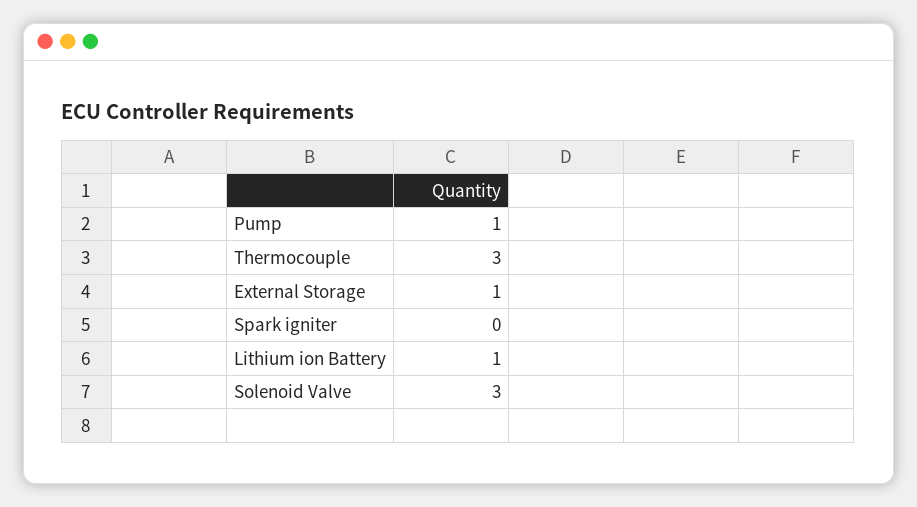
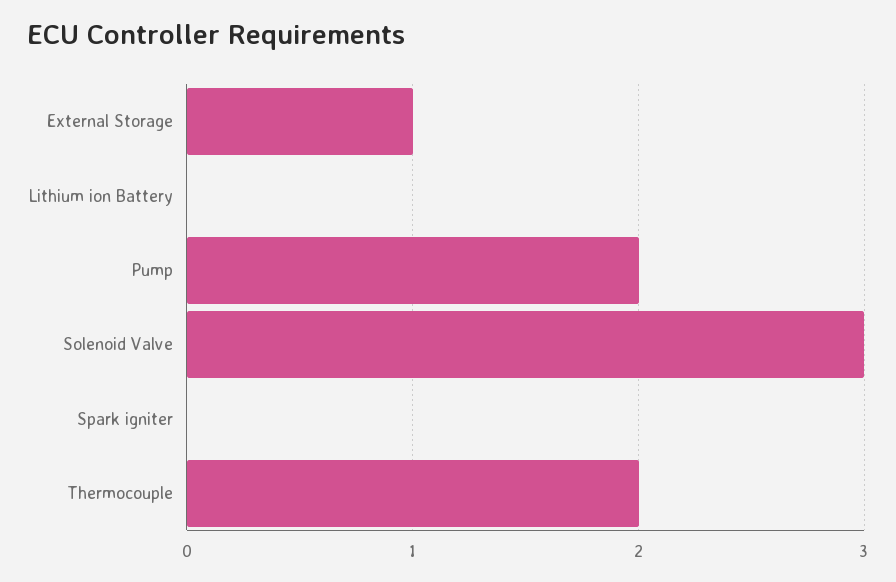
  {
-   "Pump": 1,
+   "Pump": 2,
-   "Thermocouple": 3,
+   "Thermocouple": 2,
    "External Storage": 1,
    "Spark igniter": 0,
-   "Lithium ion Battery": 1,
+   "Lithium ion Battery": 0,
    "Solenoid Valve": 3
  }

